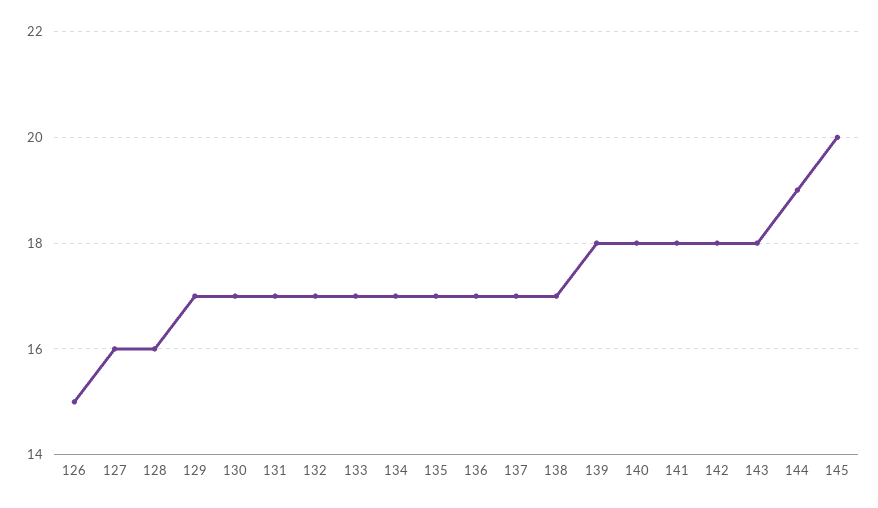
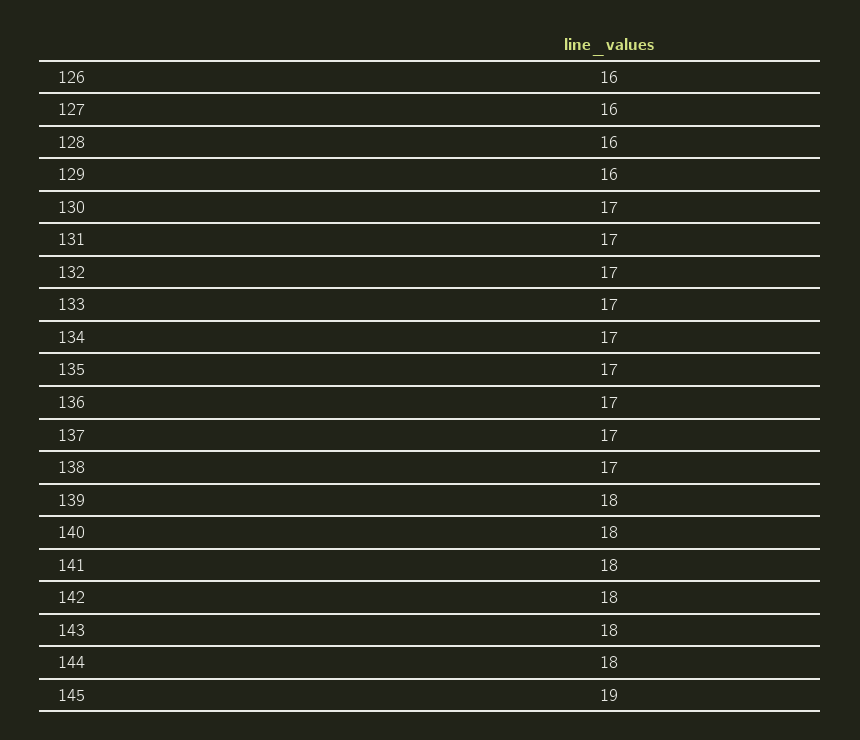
  {
-   "126": 15,
+   "126": 16,
    "127": 16,
    "128": 16,
-   "129": 17,
+   "129": 16,
    "130": 17,
    "131": 17,
    "132": 17,
    "133": 17,
    "134": 17,
    "135": 17,
    "136": 17,
    "137": 17,
    "138": 17,
    "139": 18,
    "140": 18,
    "141": 18,
    "142": 18,
    "143": 18,
-   "144": 19,
+   "144": 18,
-   "145": 20
+   "145": 19
  }

